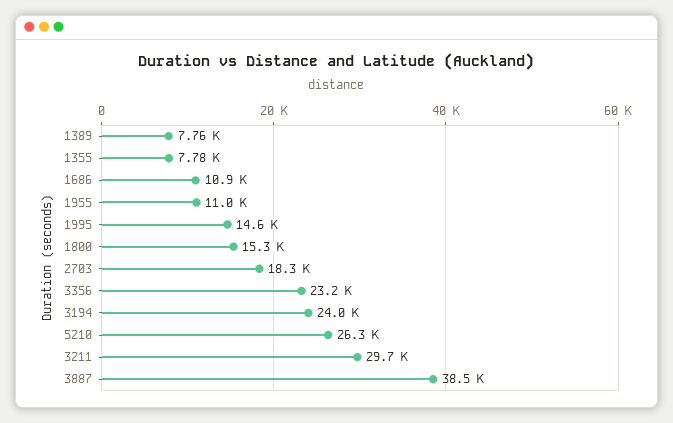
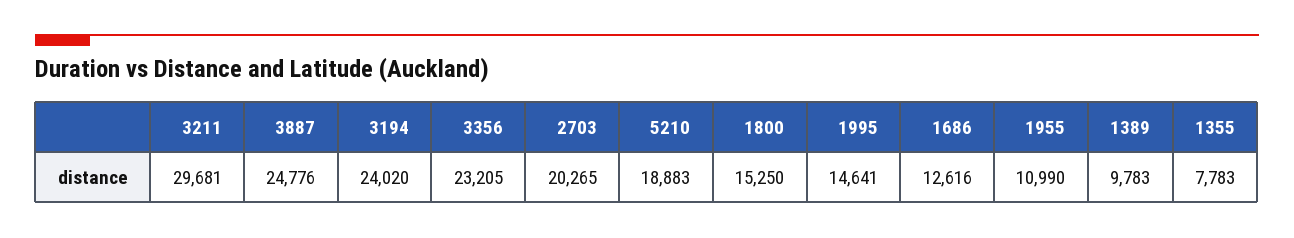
  {
-   "1389": 7760,
+   "1389": 9783,
    "1355": 7783,
-   "1686": 10900,
+   "1686": 12616,
    "1955": 10990,
    "1995": 14641,
    "1800": 15250,
-   "2703": 18300,
+   "2703": 20265,
    "3356": 23205,
    "3194": 24020,
-   "5210": 26300,
+   "5210": 18883,
    "3211": 29681,
-   "3887": 38500
+   "3887": 24776
  }

